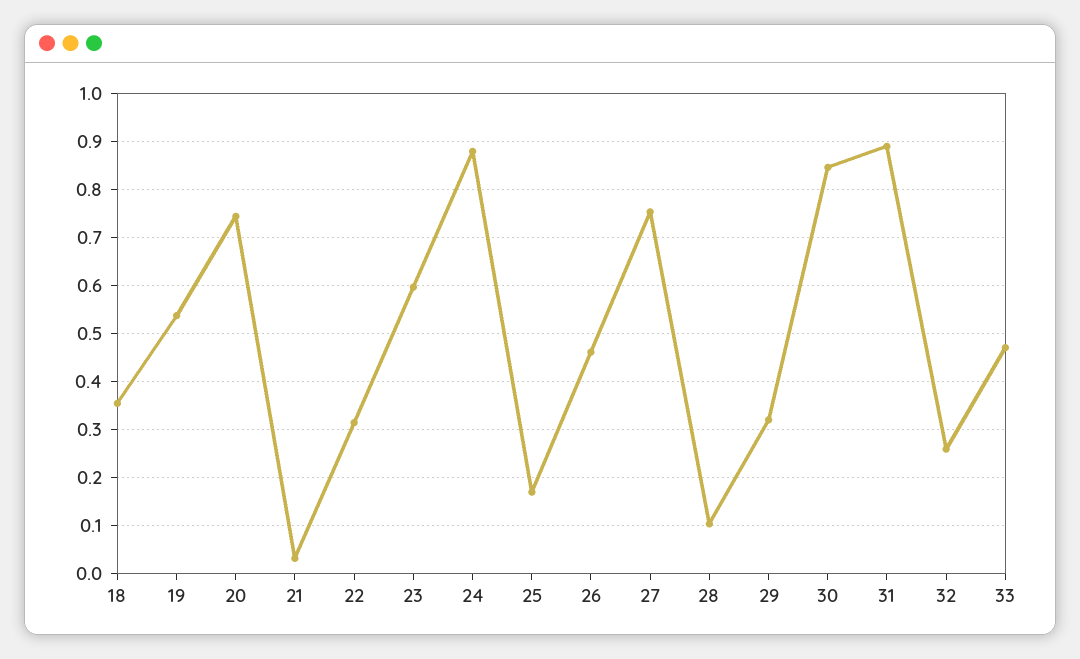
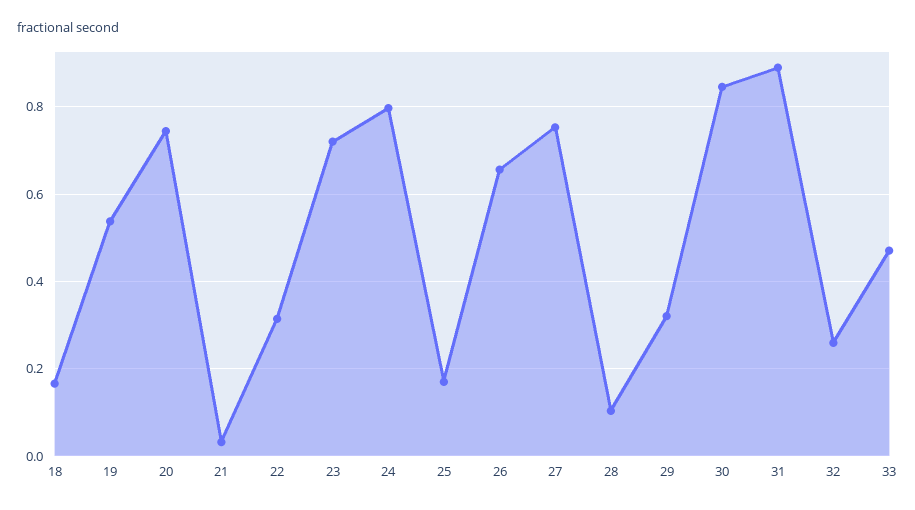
  {
-   "18": 0.36,
+   "18": 0.16,
    "19": 0.54,
    "20": 0.74,
    "21": 0.04,
    "22": 0.32,
-   "23": 0.6,
+   "23": 0.72,
-   "24": 0.88,
+   "24": 0.8,
    "25": 0.16,
-   "26": 0.46,
+   "26": 0.66,
    "27": 0.76,
    "28": 0.1,
    "29": 0.32,
    "30": 0.84,
    "31": 0.88,
    "32": 0.26,
    "33": 0.48
  }

